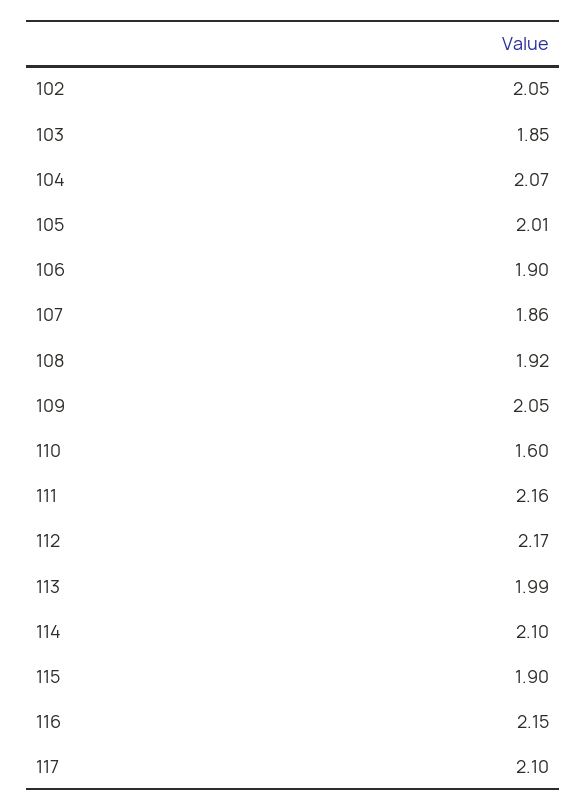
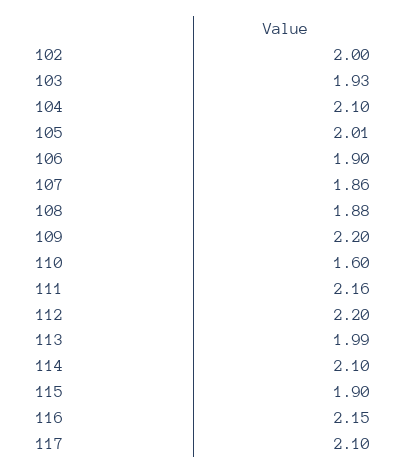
  {
-   "102": 2.05,
+   "102": 2,
-   "103": 1.85,
+   "103": 1.93,
-   "104": 2.07,
+   "104": 2.1,
    "105": 2.01,
    "106": 1.9,
    "107": 1.86,
-   "108": 1.92,
+   "108": 1.88,
-   "109": 2.05,
+   "109": 2.2,
    "110": 1.6,
    "111": 2.16,
-   "112": 2.17,
+   "112": 2.2,
    "113": 1.99,
    "114": 2.1,
    "115": 1.9,
    "116": 2.15,
    "117": 2.1
  }

